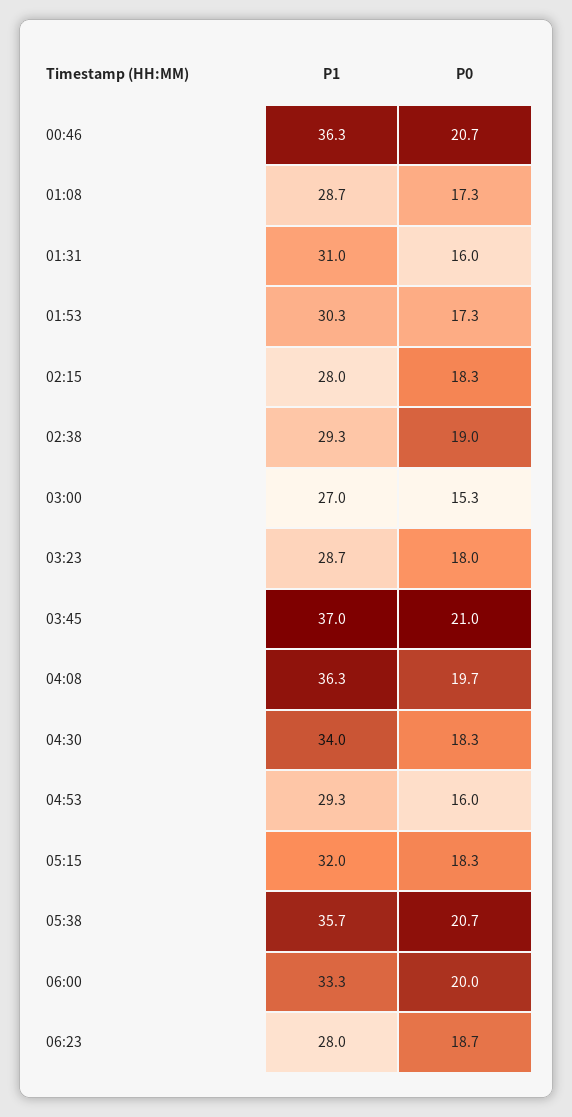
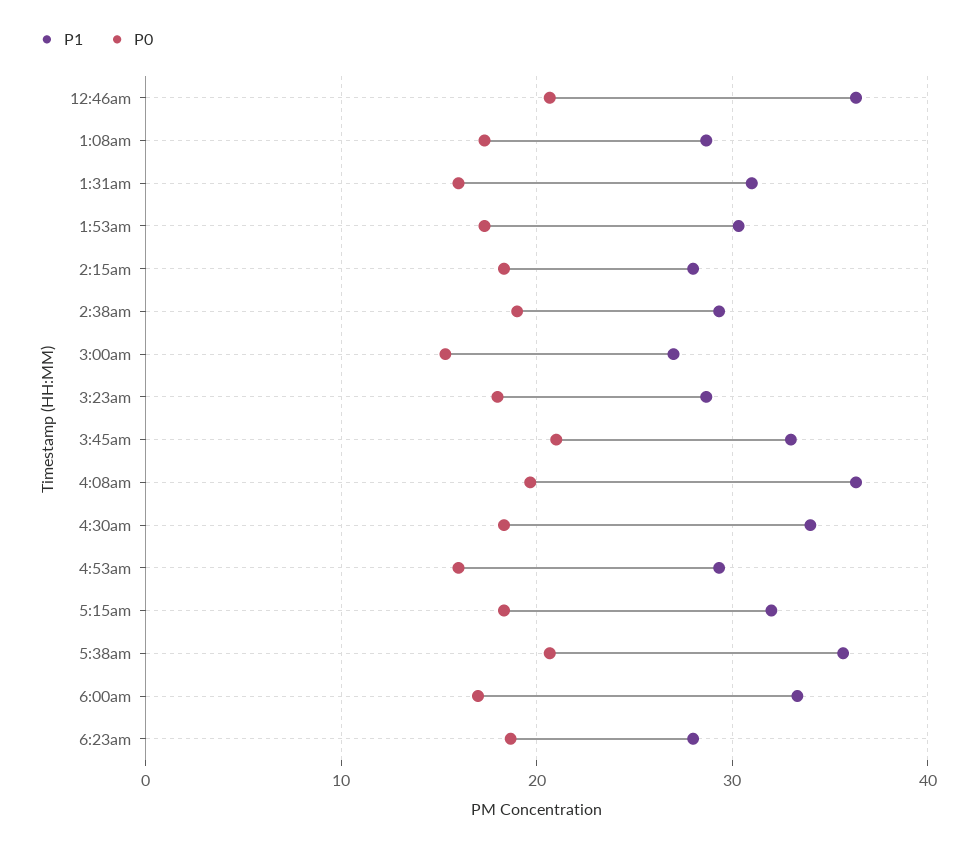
  {
    "P1": {
      "00:46": 36.3,
      "01:08": 28.7,
      "01:31": 31,
      "01:53": 30.3,
      "02:15": 28,
      "02:38": 29.3,
      "03:00": 27,
      "03:23": 28.7,
-     "03:45": 37,
+     "03:45": 33,
      "04:08": 36.3,
      "04:30": 34,
      "04:53": 29.3,
      "05:15": 32,
      "05:38": 35.7,
      "06:00": 33.3,
      "06:23": 28
    },
    "P0": {
      "00:46": 20.7,
      "01:08": 17.3,
      "01:31": 16,
      "01:53": 17.3,
      "02:15": 18.3,
      "02:38": 19,
      "03:00": 15.3,
      "03:23": 18,
      "03:45": 21,
      "04:08": 19.7,
      "04:30": 18.3,
      "04:53": 16,
      "05:15": 18.3,
      "05:38": 20.7,
-     "06:00": 20,
+     "06:00": 17,
      "06:23": 18.7
    }
  }

